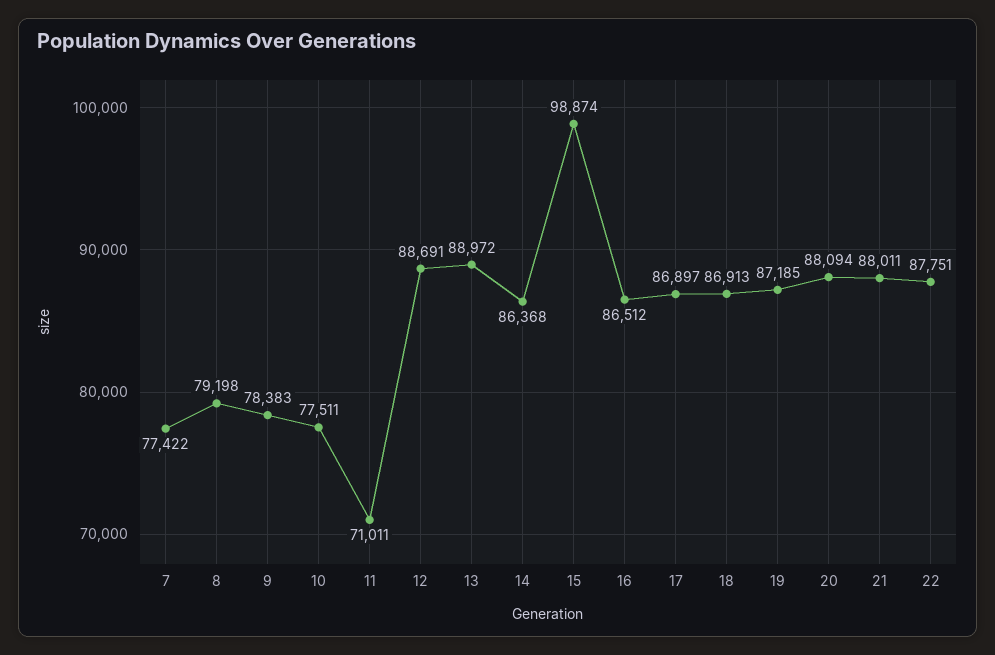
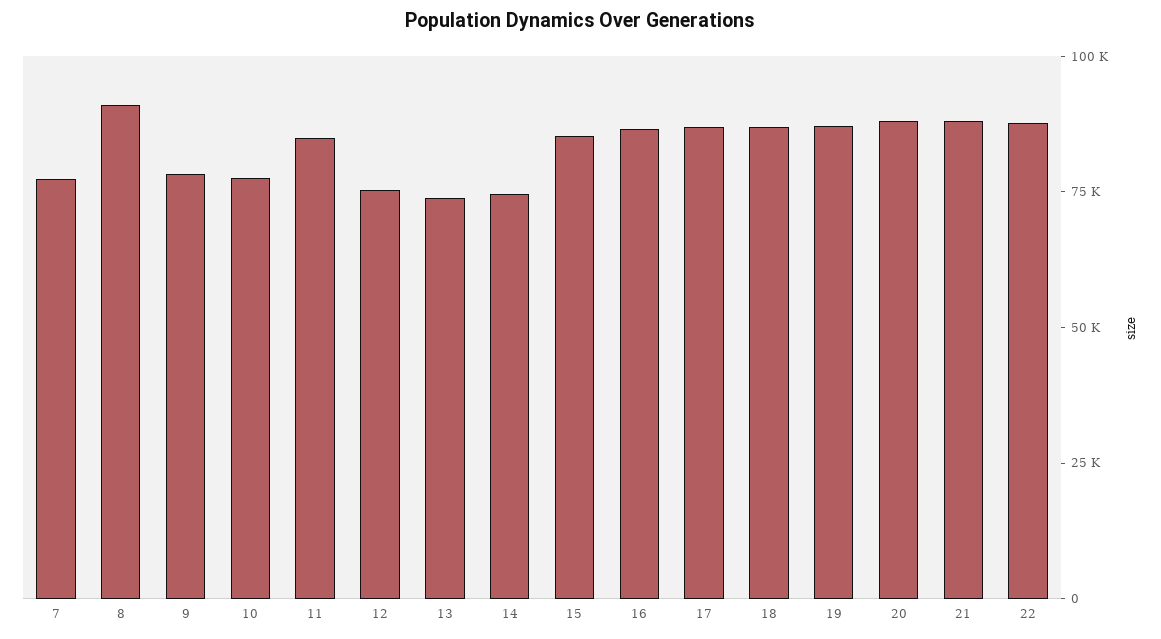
  {
    "7": 77422,
-   "8": 79198,
+   "8": 90000,
    "9": 78383,
    "10": 77511,
-   "11": 71011,
+   "11": 85000,
-   "12": 88691,
+   "12": 75000,
-   "13": 88972,
+   "13": 75000,
-   "14": 86368,
+   "14": 75000,
-   "15": 98874,
+   "15": 85000,
    "16": 86512,
    "17": 86897,
    "18": 86913,
    "19": 87185,
    "20": 88094,
    "21": 88011,
    "22": 87751
  }

